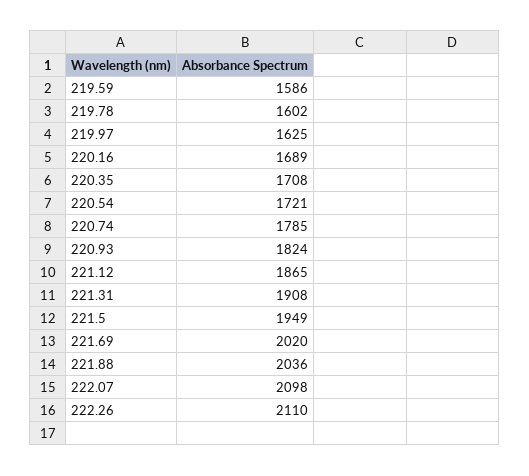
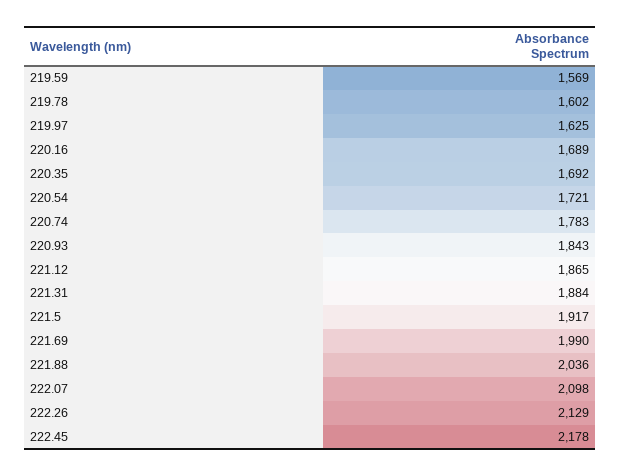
  {
-   "219.59": 1586,
+   "219.59": 1569,
    "219.78": 1602,
    "219.97": 1625,
    "220.16": 1689,
-   "220.35": 1708,
+   "220.35": 1692,
    "220.54": 1721,
-   "220.74": 1785,
+   "220.74": 1783,
-   "220.93": 1824,
+   "220.93": 1843,
    "221.12": 1865,
-   "221.31": 1908,
+   "221.31": 1884,
-   "221.5": 1949,
+   "221.5": 1917,
-   "221.69": 2020,
+   "221.69": 1990,
    "221.88": 2036,
    "222.07": 2098,
-   "222.26": 2110
+   "222.26": 2129,
+   "222.45": 2178
  }

